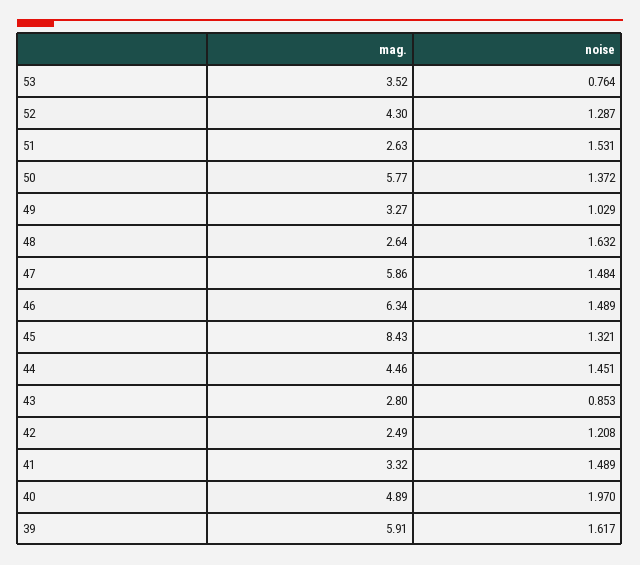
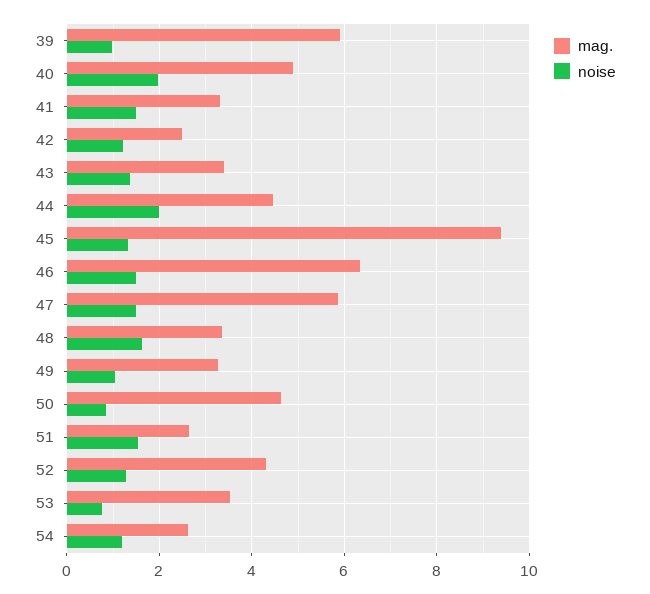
  {
    "mag.": {
      "53": 3.52,
      "52": 4.3,
      "51": 2.63,
-     "50": 5.77,
+     "50": 4.6,
      "49": 3.27,
-     "48": 2.64,
+     "48": 3.4,
      "47": 5.86,
      "46": 6.34,
-     "45": 8.43,
+     "45": 9.4,
      "44": 4.46,
-     "43": 2.8,
+     "43": 3.4,
      "42": 2.49,
      "41": 3.32,
      "40": 4.89,
-     "39": 5.91
+     "39": 5.91,
+     "54": 2.6
    },
    "noise": {
      "53": 0.764,
      "52": 1.287,
      "51": 1.531,
-     "50": 1.372,
+     "50": 0.8,
      "49": 1.029,
      "48": 1.632,
      "47": 1.484,
      "46": 1.489,
      "45": 1.321,
-     "44": 1.451,
+     "44": 2,
-     "43": 0.853,
+     "43": 1.4,
      "42": 1.208,
      "41": 1.489,
      "40": 1.97,
-     "39": 1.617
+     "39": 1,
+     "54": 1.2
    }
  }

